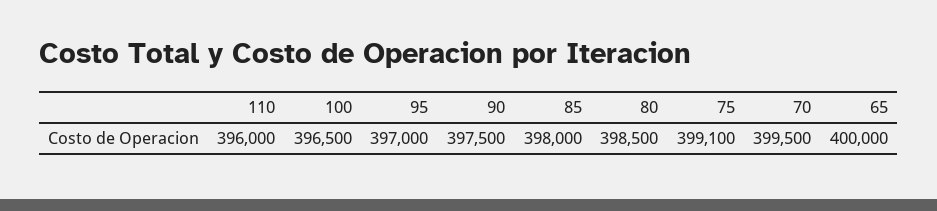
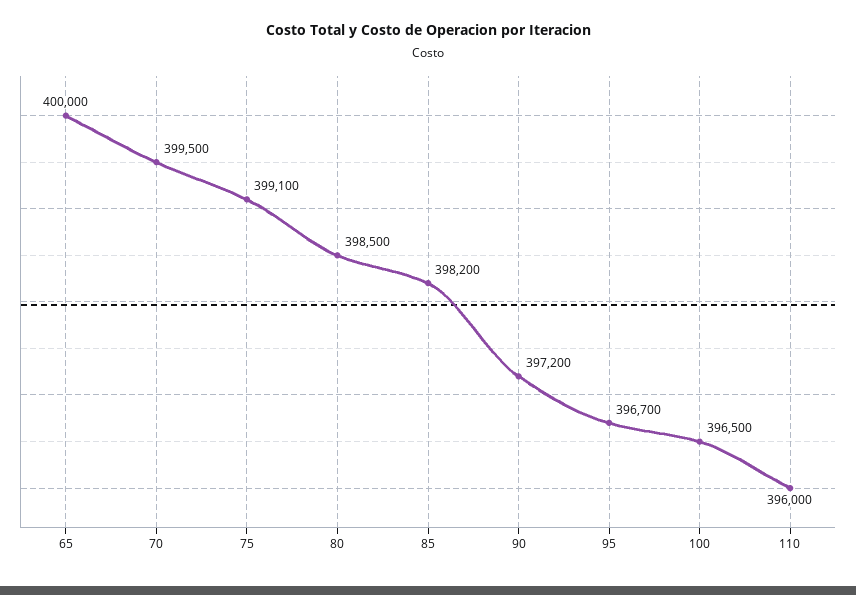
  {
    "110": 396000,
    "100": 396500,
-   "95": 397000,
+   "95": 396700,
-   "90": 397500,
+   "90": 397200,
-   "85": 398000,
+   "85": 398200,
    "80": 398500,
    "75": 399100,
    "70": 399500,
    "65": 400000
  }

